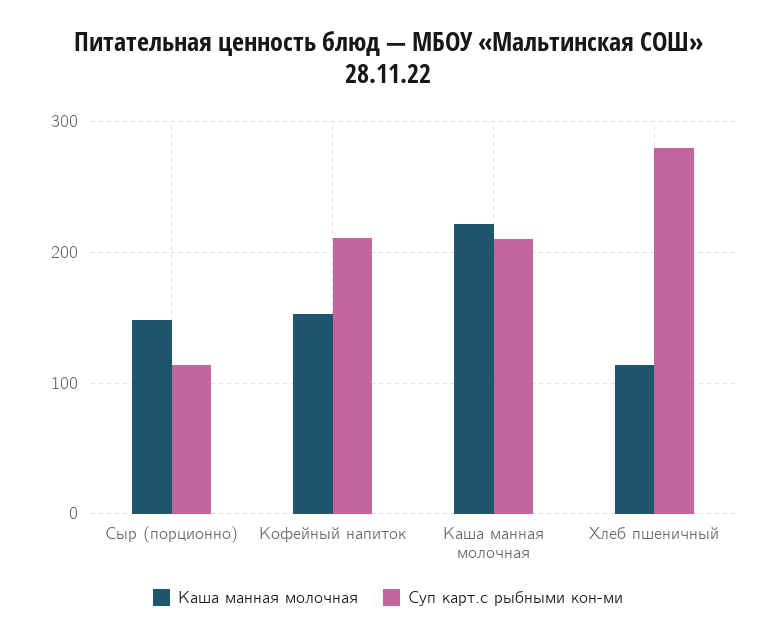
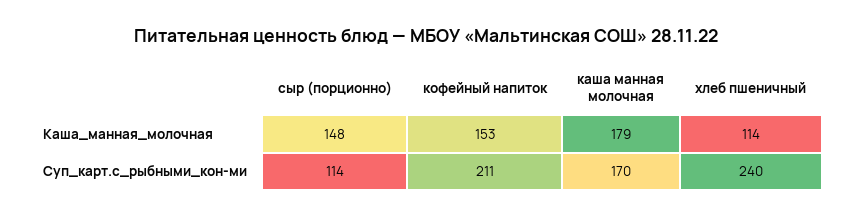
  {
    "Каша манная молочная": {
      "Сыр (порционно)": 148,
      "Кофейный напиток": 153,
-     "Каша манная молочная": 220,
+     "Каша манная молочная": 179,
      "Хлеб пшеничный": 114
    },
    "Суп карт.с рыбными кон-ми": {
      "Сыр (порционно)": 114,
      "Кофейный напиток": 211,
-     "Каша манная молочная": 210,
+     "Каша манная молочная": 170,
-     "Хлеб пшеничный": 280
+     "Хлеб пшеничный": 240
    }
  }

